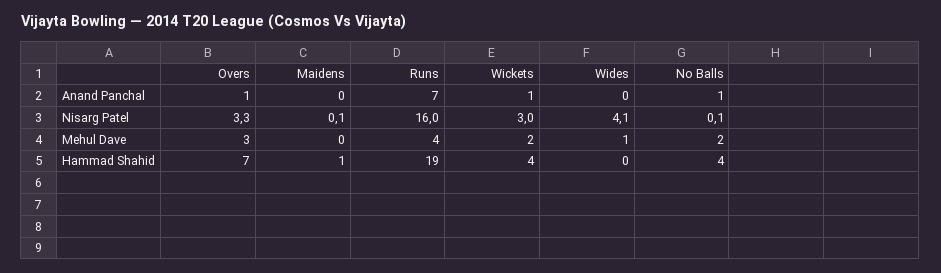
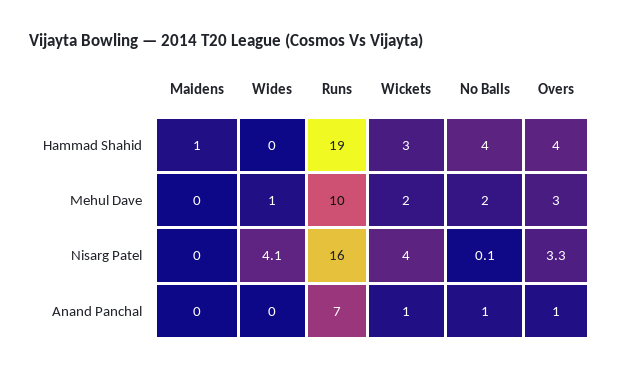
  {
    "Overs": {
      "Anand Panchal": 1,
      "Nisarg Patel": 3.3,
      "Mehul Dave": 3,
-     "Hammad Shahid": 7
+     "Hammad Shahid": 4
    },
    "Maidens": {
      "Anand Panchal": 0,
-     "Nisarg Patel": 0.1,
+     "Nisarg Patel": 0,
      "Mehul Dave": 0,
      "Hammad Shahid": 1
    },
    "Runs": {
      "Anand Panchal": 7,
      "Nisarg Patel": 16,
-     "Mehul Dave": 4,
+     "Mehul Dave": 10,
      "Hammad Shahid": 19
    },
    "Wickets": {
      "Anand Panchal": 1,
-     "Nisarg Patel": 3,
+     "Nisarg Patel": 4,
      "Mehul Dave": 2,
-     "Hammad Shahid": 4
+     "Hammad Shahid": 3
    },
    "Wides": {
      "Anand Panchal": 0,
      "Nisarg Patel": 4.1,
      "Mehul Dave": 1,
      "Hammad Shahid": 0
    },
    "No Balls": {
      "Anand Panchal": 1,
      "Nisarg Patel": 0.1,
      "Mehul Dave": 2,
      "Hammad Shahid": 4
    }
  }

